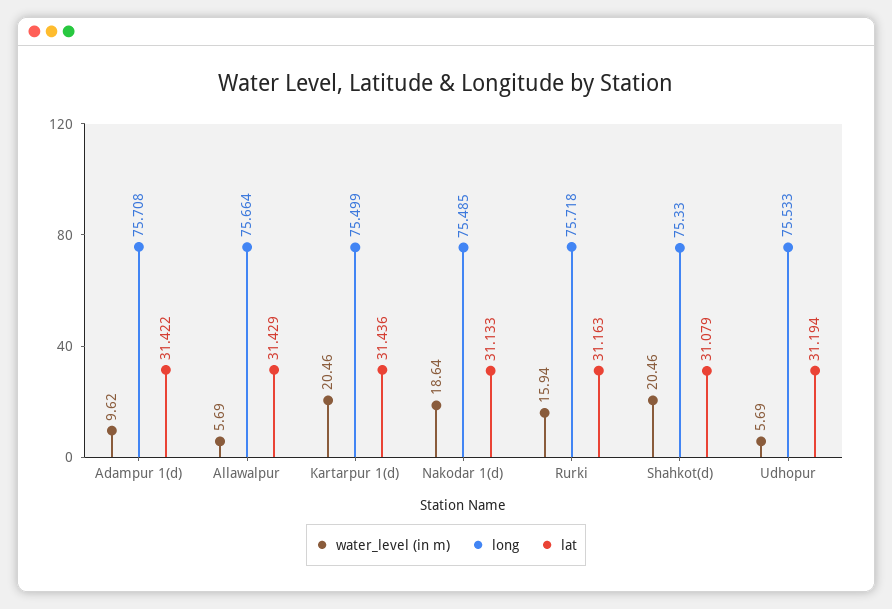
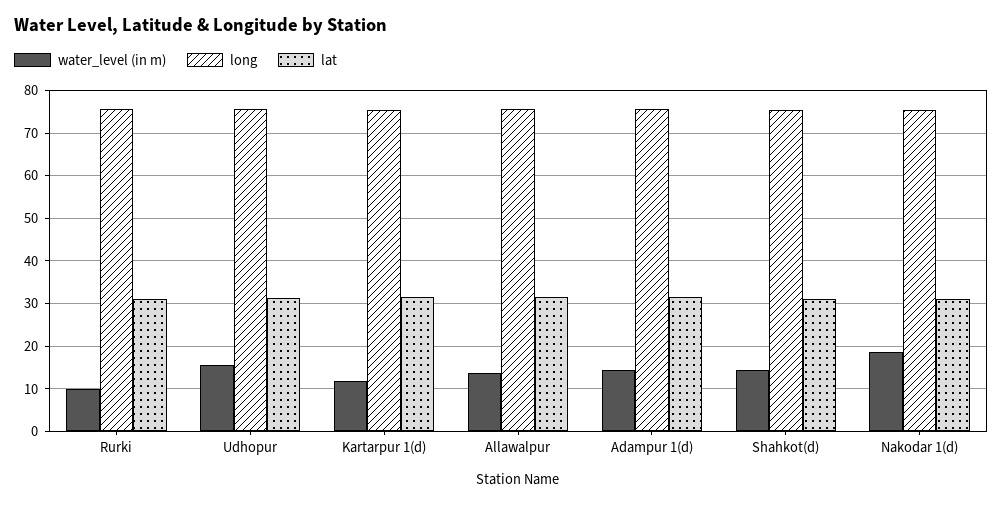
  {
    "water_level (in m)": {
-     "Adampur 1(d)": 9.62,
+     "Adampur 1(d)": 14,
-     "Allawalpur": 5.69,
+     "Allawalpur": 14,
-     "Kartarpur 1(d)": 20.46,
+     "Kartarpur 1(d)": 12,
      "Nakodar 1(d)": 18.64,
-     "Rurki": 15.94,
+     "Rurki": 10,
-     "Shahkot(d)": 20.46,
+     "Shahkot(d)": 14,
-     "Udhopur": 5.69
+     "Udhopur": 16
    },
    "long": {
      "Adampur 1(d)": 75.708,
      "Allawalpur": 75.664,
      "Kartarpur 1(d)": 75.499,
      "Nakodar 1(d)": 75.485,
      "Rurki": 75.718,
      "Shahkot(d)": 75.33,
      "Udhopur": 75.533
    },
    "lat": {
      "Adampur 1(d)": 31.422,
      "Allawalpur": 31.429,
      "Kartarpur 1(d)": 31.436,
      "Nakodar 1(d)": 31.133,
      "Rurki": 31.163,
      "Shahkot(d)": 31.079,
      "Udhopur": 31.194
    }
  }

